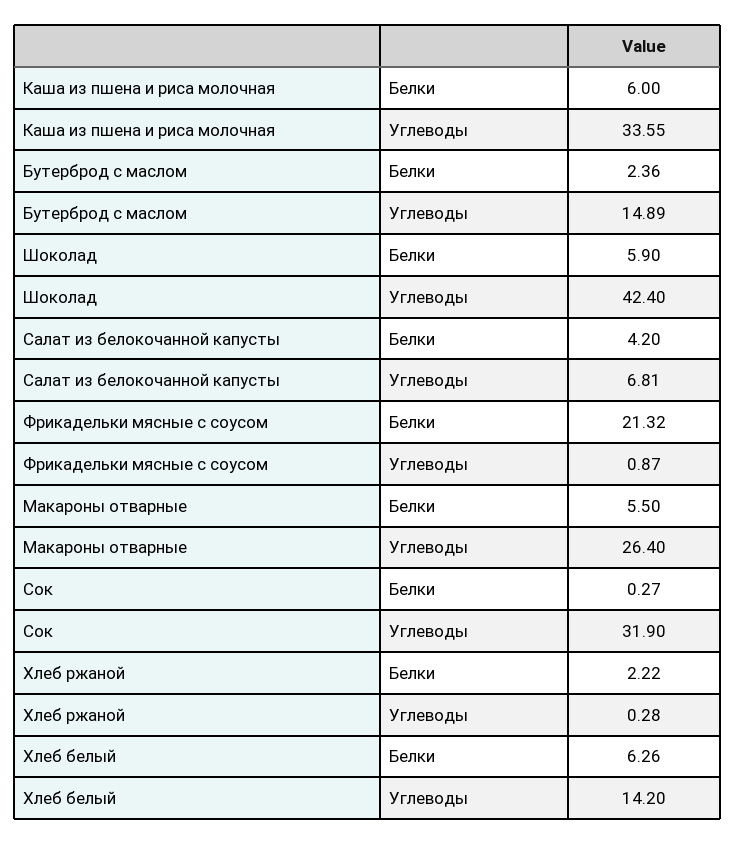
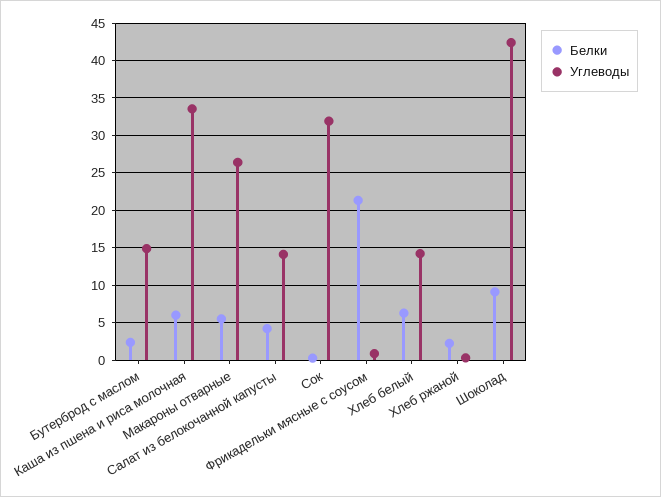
  {
    "Белки": {
      "Каша из пшена и риса молочная": 6,
      "Бутерброд с маслом": 2.36,
-     "Шоколад": 5.9,
+     "Шоколад": 9,
      "Салат из белокочанной капусты": 4.2,
      "Фрикадельки мясные с соусом": 21.32,
      "Макароны отварные": 5.5,
      "Сок": 0.27,
      "Хлеб ржаной": 2.22,
      "Хлеб белый": 6.26
    },
    "Углеводы": {
      "Каша из пшена и риса молочная": 33.55,
      "Бутерброд с маслом": 14.89,
      "Шоколад": 42.4,
-     "Салат из белокочанной капусты": 6.81,
+     "Салат из белокочанной капусты": 14,
      "Фрикадельки мясные с соусом": 0.87,
      "Макароны отварные": 26.4,
      "Сок": 31.9,
      "Хлеб ржаной": 0.28,
      "Хлеб белый": 14.2
    }
  }

